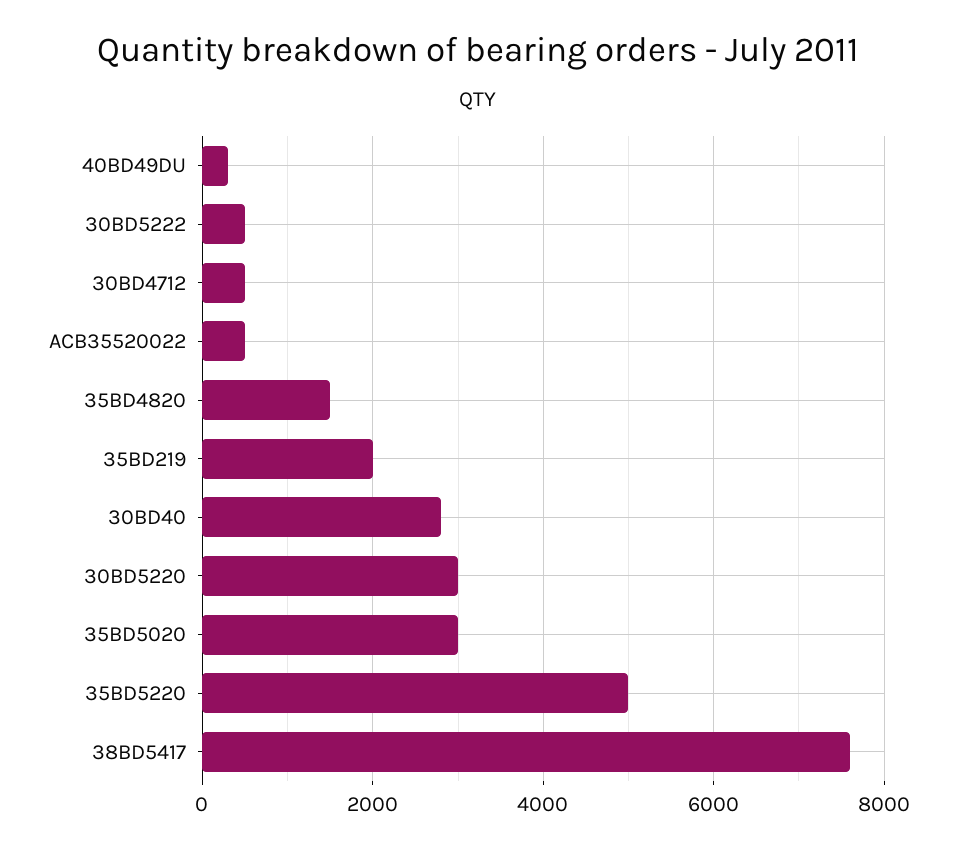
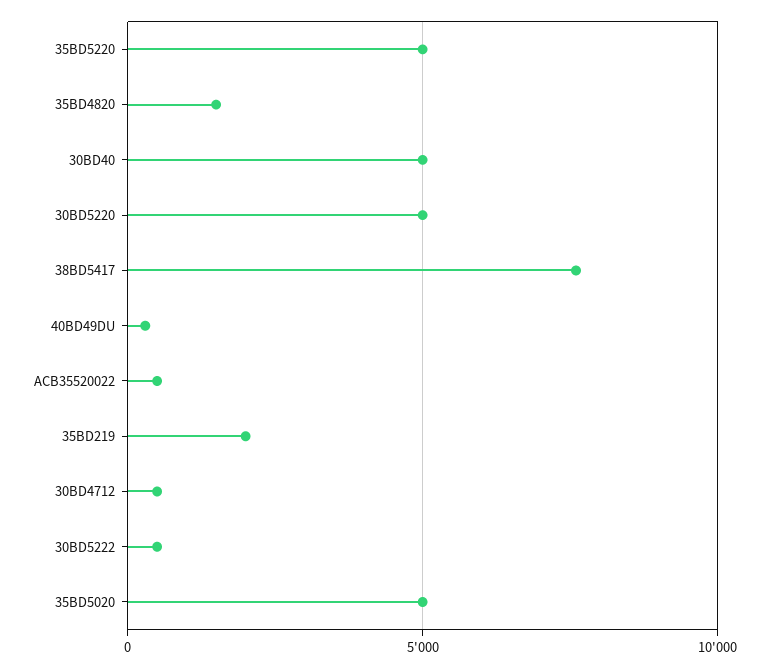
  {
    "40BD49DU": 400,
    "30BD5222": 600,
    "30BD4712": 600,
    "ACB35520022": 600,
    "35BD4820": 1600,
    "35BD219": 2000,
-   "30BD40": 2800,
+   "30BD40": 5000,
-   "30BD5220": 3000,
+   "30BD5220": 5000,
-   "35BD5020": 3000,
+   "35BD5020": 5000,
    "35BD5220": 5000,
    "38BD5417": 7600
  }

